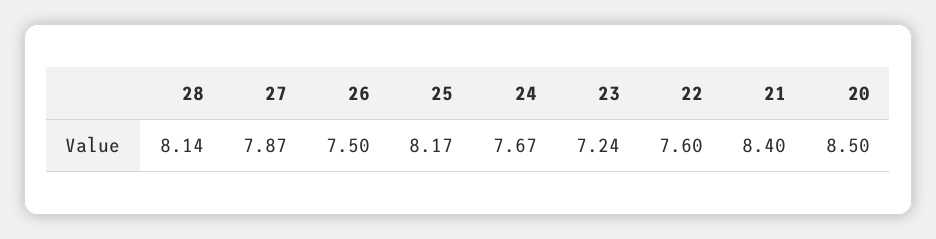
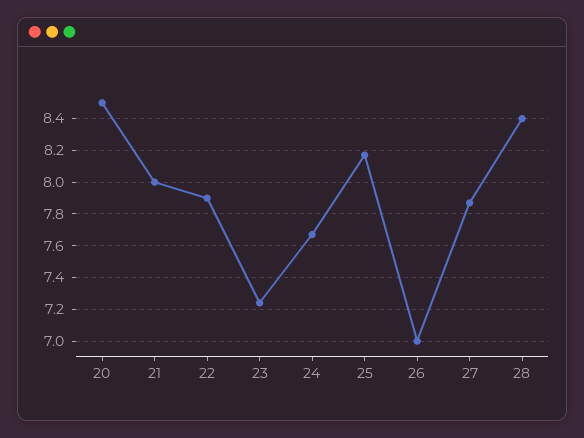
  {
-   "28": 8.14,
+   "28": 8.4,
    "27": 7.87,
-   "26": 7.5,
+   "26": 7,
    "25": 8.17,
    "24": 7.67,
    "23": 7.24,
-   "22": 7.6,
+   "22": 7.9,
-   "21": 8.4,
+   "21": 8,
    "20": 8.5
  }

